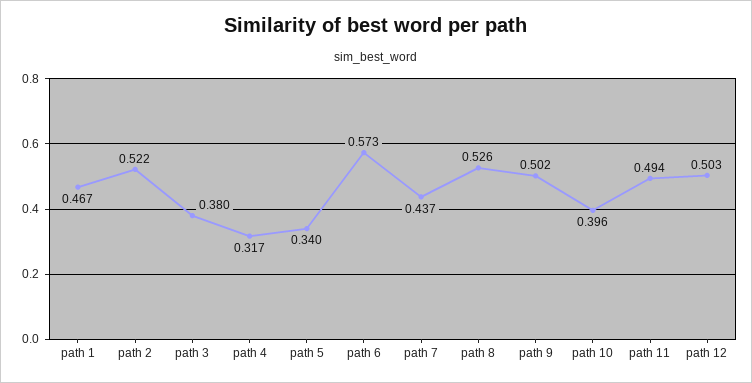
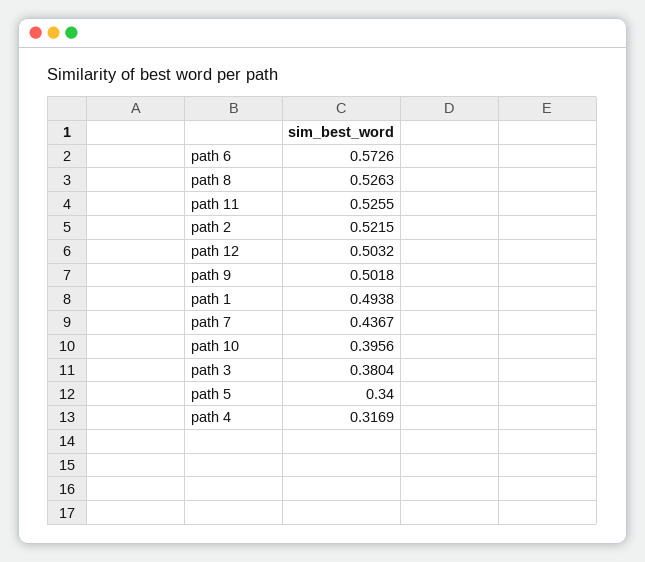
  {
-   "path 1": 0.467,
+   "path 1": 0.4938,
    "path 2": 0.5215,
    "path 3": 0.3804,
    "path 4": 0.3169,
    "path 5": 0.34,
    "path 6": 0.5726,
    "path 7": 0.4367,
    "path 8": 0.5263,
    "path 9": 0.5018,
    "path 10": 0.3956,
-   "path 11": 0.494,
+   "path 11": 0.5255,
    "path 12": 0.5032
  }

